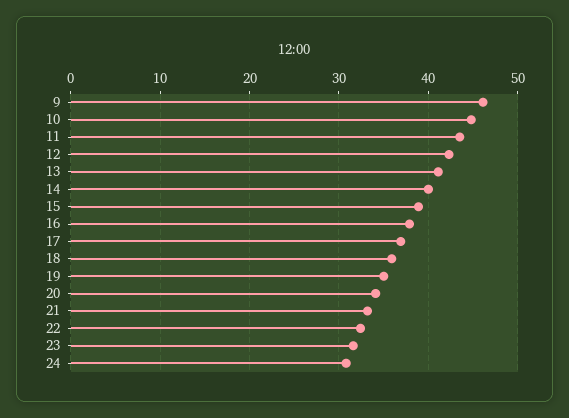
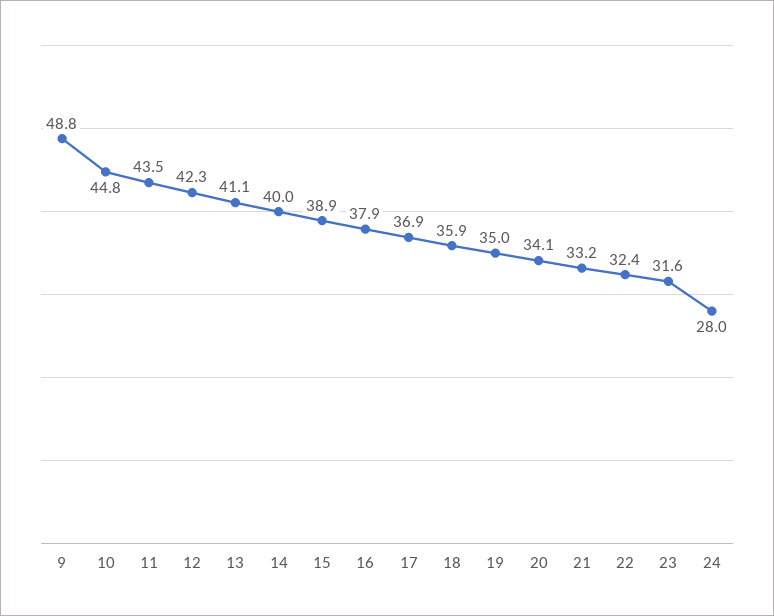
  {
-   "9": 46,
+   "9": 48.8,
    "10": 44.8,
    "11": 43.5,
    "12": 42.3,
    "13": 41.1,
    "14": 40,
    "15": 38.9,
    "16": 37.9,
    "17": 36.9,
    "18": 35.9,
    "19": 35,
    "20": 34.1,
    "21": 33.2,
    "22": 32.4,
    "23": 31.6,
-   "24": 31
+   "24": 28
  }

